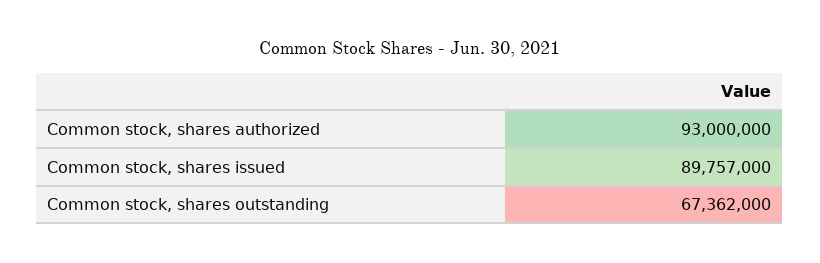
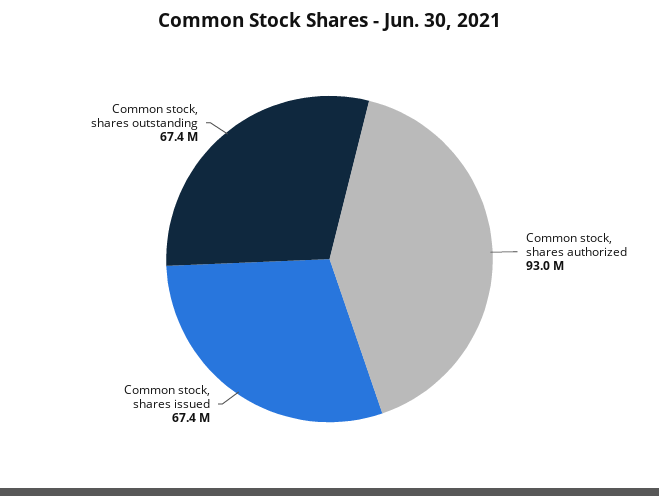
  {
    "Common stock, shares authorized": 93000000,
-   "Common stock, shares issued": 89757000,
+   "Common stock, shares issued": 67400000,
    "Common stock, shares outstanding": 67362000
  }

